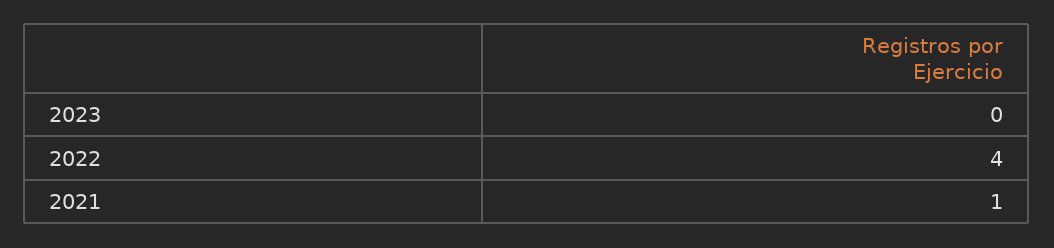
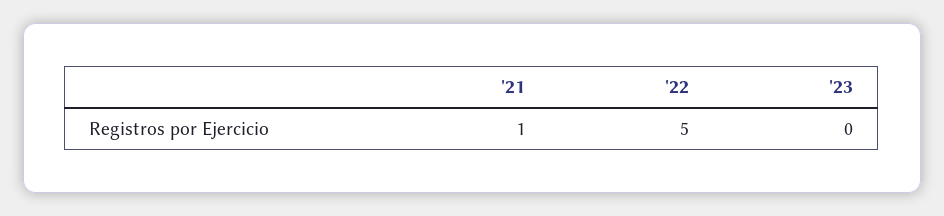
  {
    "2023": 0,
-   "2022": 4,
+   "2022": 5,
    "2021": 1
  }

